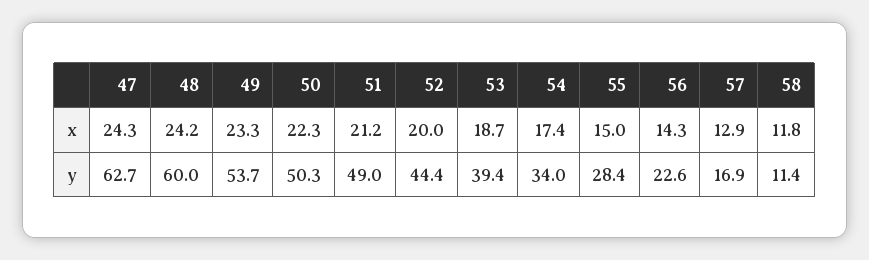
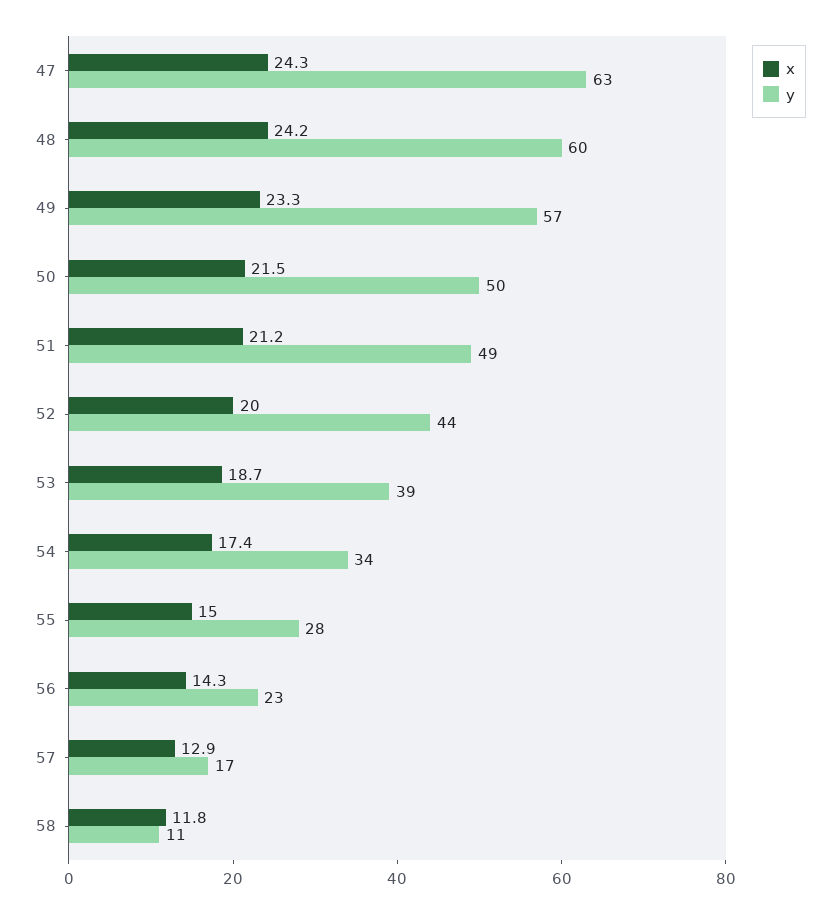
  {
    "x": {
      "47": 24.3,
      "48": 24.2,
      "49": 23.3,
-     "50": 22.3,
+     "50": 21.5,
      "51": 21.2,
      "52": 20,
      "53": 18.7,
      "54": 17.4,
      "55": 15,
      "56": 14.3,
      "57": 12.9,
      "58": 11.8
    },
    "y": {
      "47": 62.7,
      "48": 60,
-     "49": 53.7,
+     "49": 57,
      "50": 50.3,
      "51": 49,
      "52": 44.4,
      "53": 39.4,
      "54": 34,
      "55": 28.4,
      "56": 22.6,
      "57": 16.9,
      "58": 11.4
    }
  }

